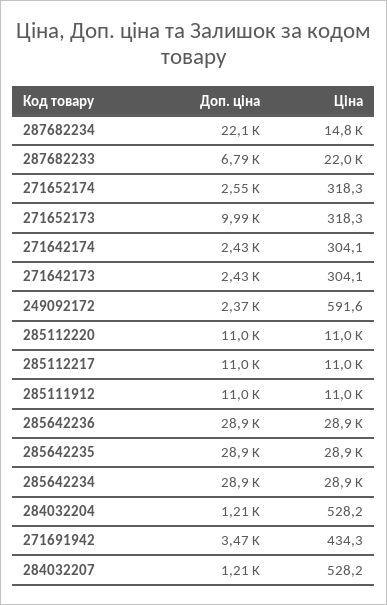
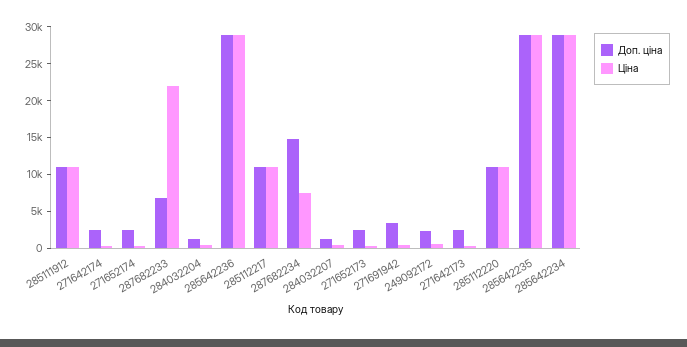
  {
    "Доп. ціна": {
-     "287682234": 22100,
+     "287682234": 15000,
      "287682233": 6790,
      "271652174": 2550,
-     "271652173": 9990,
+     "271652173": 2500,
      "271642174": 2430,
      "271642173": 2430,
      "249092172": 2370,
      "285112220": 11000,
      "285112217": 11000,
      "285111912": 11000,
      "285642236": 28900,
      "285642235": 28900,
      "285642234": 28900,
      "284032204": 1210,
      "271691942": 3470,
      "284032207": 1210
    },
    "Ціна": {
-     "287682234": 14800,
+     "287682234": 7500,
      "287682233": 22000,
      "271652174": 318.3,
      "271652173": 318.3,
      "271642174": 304.1,
      "271642173": 304.1,
      "249092172": 591.6,
      "285112220": 11000,
      "285112217": 11000,
      "285111912": 11000,
      "285642236": 28900,
      "285642235": 28900,
      "285642234": 28900,
      "284032204": 528.2,
      "271691942": 434.3,
      "284032207": 528.2
    }
  }

